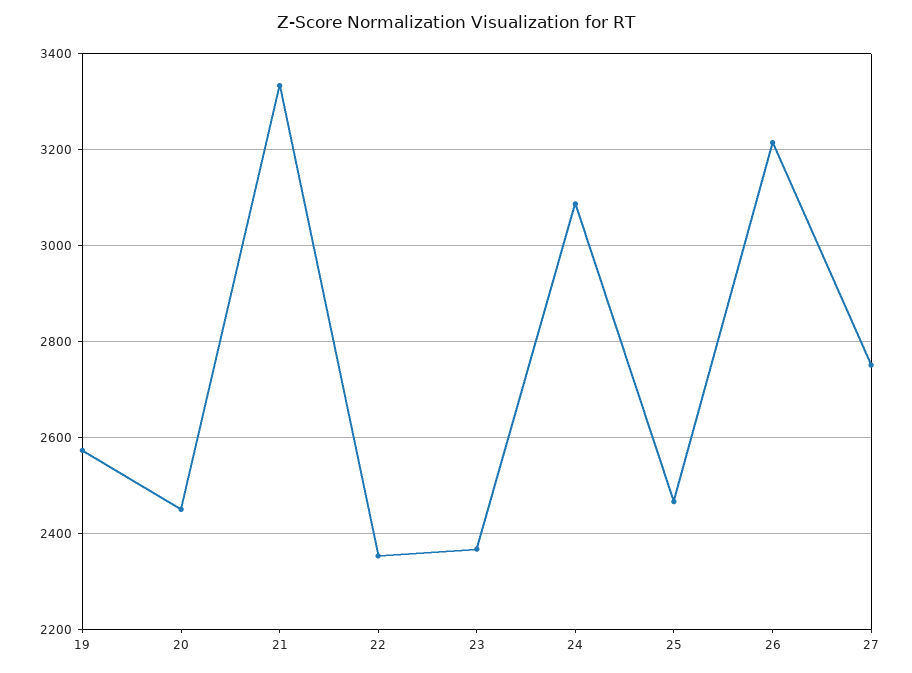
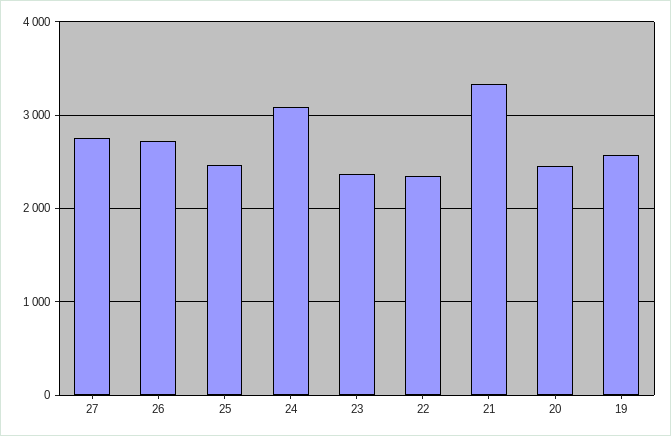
  {
    "19": 2580,
    "20": 2460,
    "21": 3340,
    "22": 2360,
    "23": 2360,
    "24": 3080,
    "25": 2460,
-   "26": 3220,
+   "26": 2700,
    "27": 2760
  }

